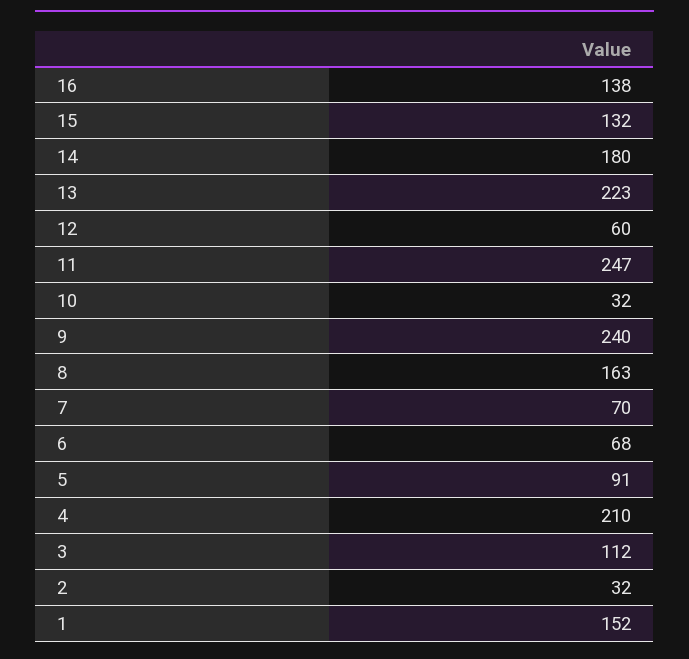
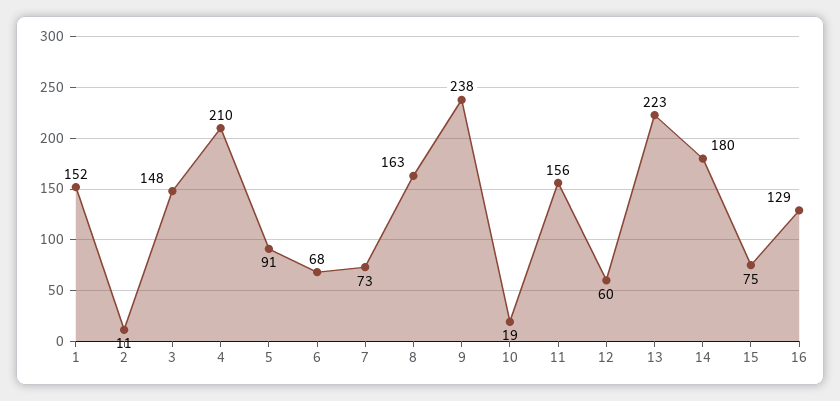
  {
-   "16": 138,
+   "16": 129,
-   "15": 132,
+   "15": 75,
    "14": 180,
    "13": 223,
    "12": 60,
-   "11": 247,
+   "11": 156,
-   "10": 32,
+   "10": 19,
-   "9": 240,
+   "9": 238,
    "8": 163,
-   "7": 70,
+   "7": 73,
    "6": 68,
    "5": 91,
    "4": 210,
-   "3": 112,
+   "3": 148,
-   "2": 32,
+   "2": 11,
    "1": 152
  }

